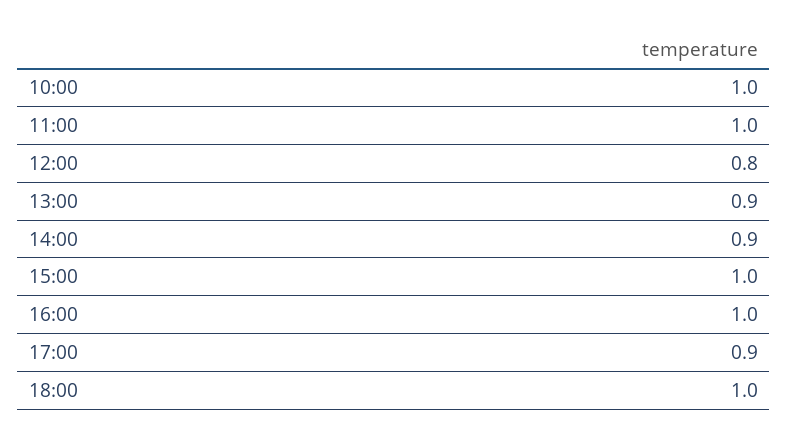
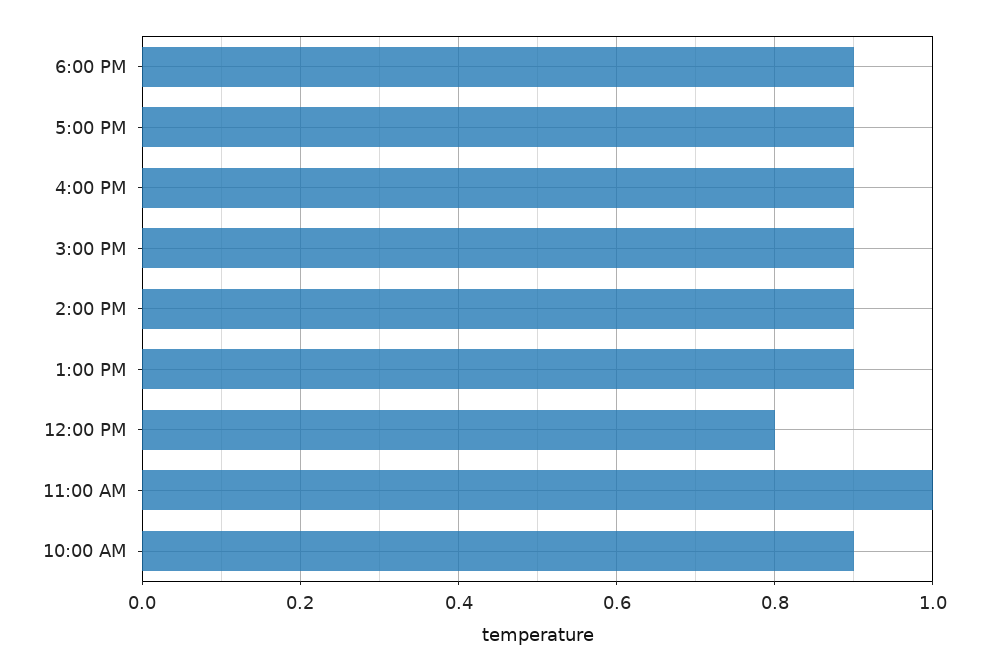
  {
-   "10:00": 1,
+   "10:00": 0.9,
    "11:00": 1,
    "12:00": 0.8,
    "13:00": 0.9,
    "14:00": 0.9,
-   "15:00": 1,
+   "15:00": 0.9,
-   "16:00": 1,
+   "16:00": 0.9,
    "17:00": 0.9,
-   "18:00": 1
+   "18:00": 0.9
  }

